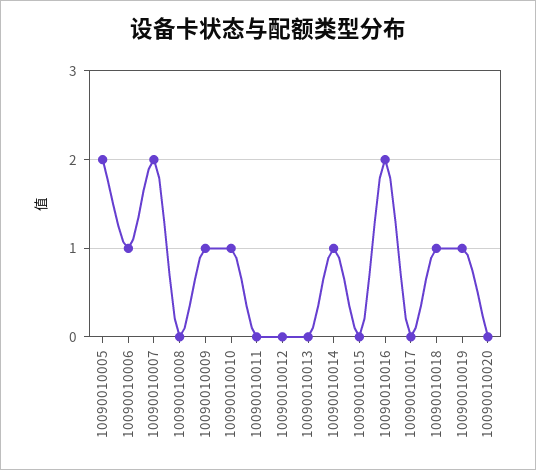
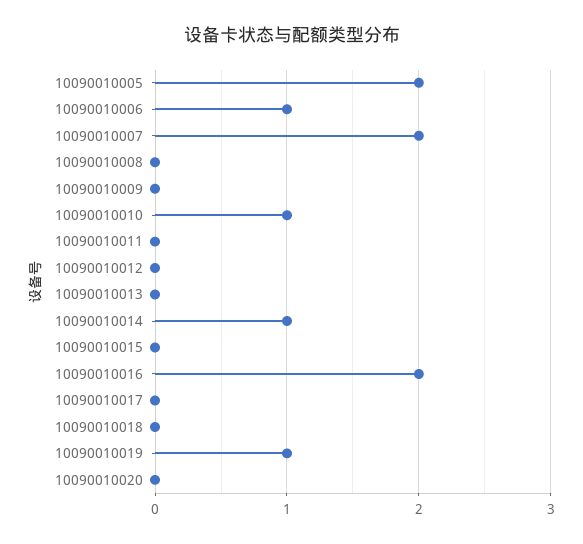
  {
    "10090010005": 2,
    "10090010006": 1,
    "10090010007": 2,
    "10090010008": 0,
-   "10090010009": 1,
+   "10090010009": 0,
    "10090010010": 1,
    "10090010011": 0,
    "10090010012": 0,
    "10090010013": 0,
    "10090010014": 1,
    "10090010015": 0,
    "10090010016": 2,
    "10090010017": 0,
-   "10090010018": 1,
+   "10090010018": 0,
    "10090010019": 1,
    "10090010020": 0
  }

